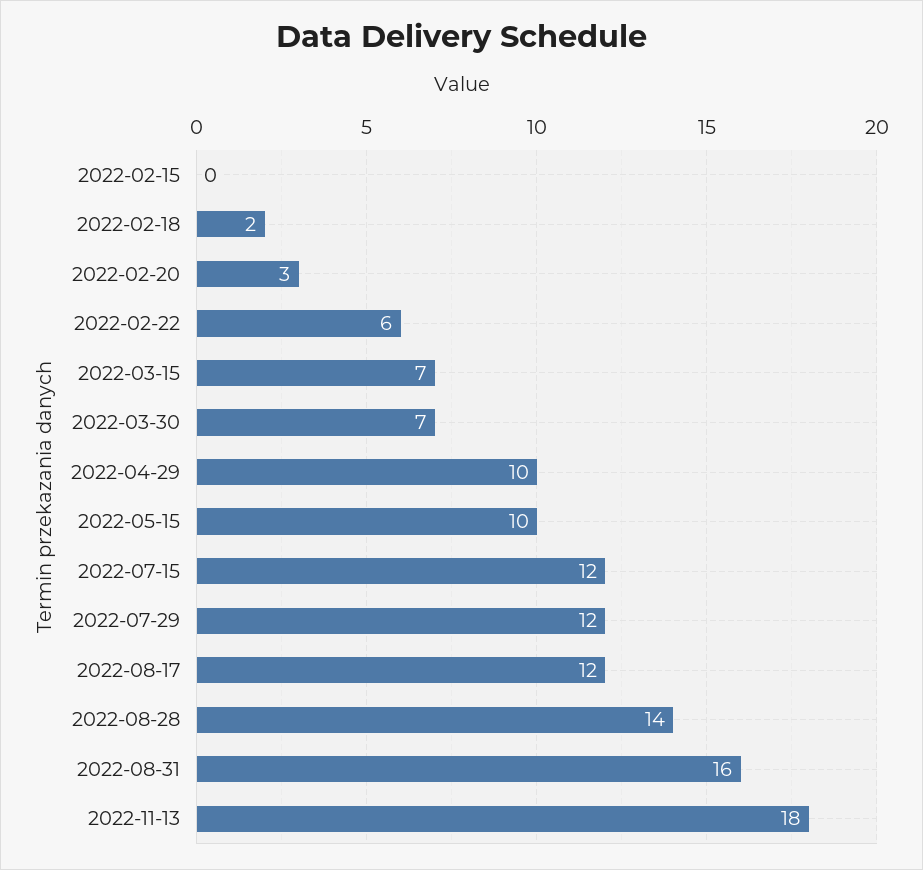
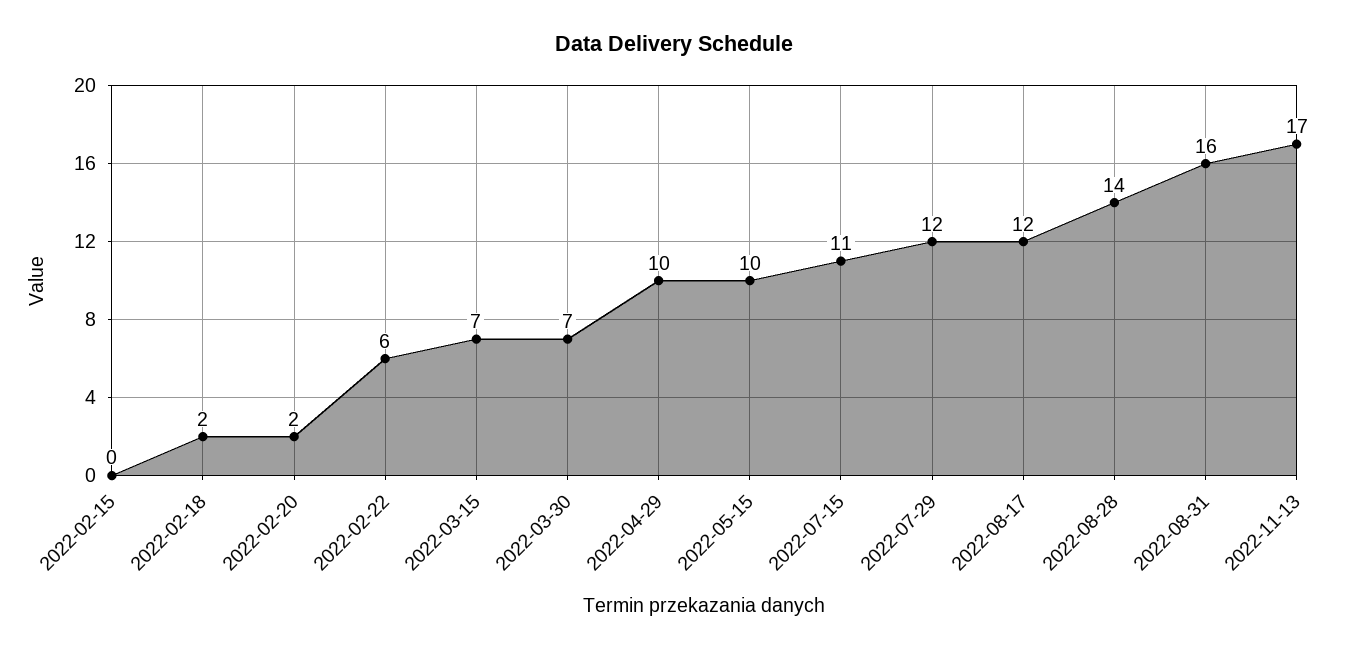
  {
    "2022-02-15": 0,
    "2022-02-18": 2,
-   "2022-02-20": 3,
+   "2022-02-20": 2,
    "2022-02-22": 6,
    "2022-03-15": 7,
    "2022-03-30": 7,
    "2022-04-29": 10,
    "2022-05-15": 10,
-   "2022-07-15": 12,
+   "2022-07-15": 11,
    "2022-07-29": 12,
    "2022-08-17": 12,
    "2022-08-28": 14,
    "2022-08-31": 16,
-   "2022-11-13": 18
+   "2022-11-13": 17
  }

